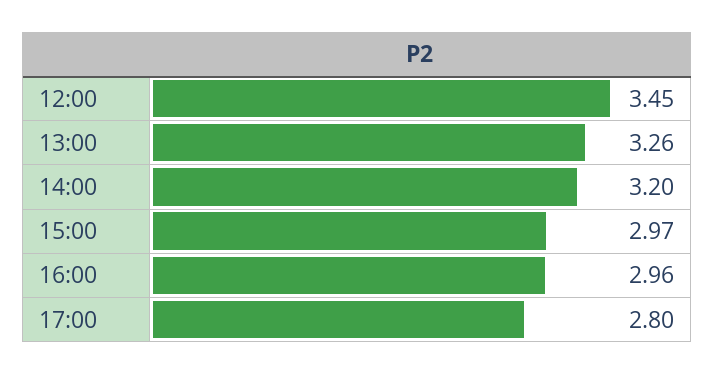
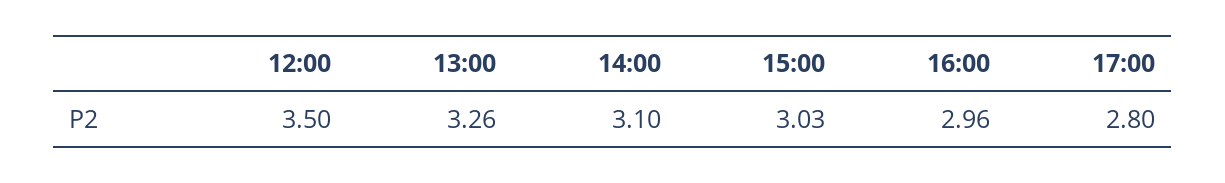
  {
-   "12:00": 3.45,
+   "12:00": 3.5,
    "13:00": 3.26,
-   "14:00": 3.2,
+   "14:00": 3.1,
-   "15:00": 2.97,
+   "15:00": 3.03,
    "16:00": 2.96,
    "17:00": 2.8
  }

